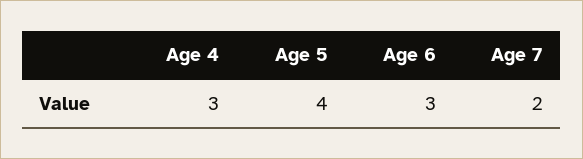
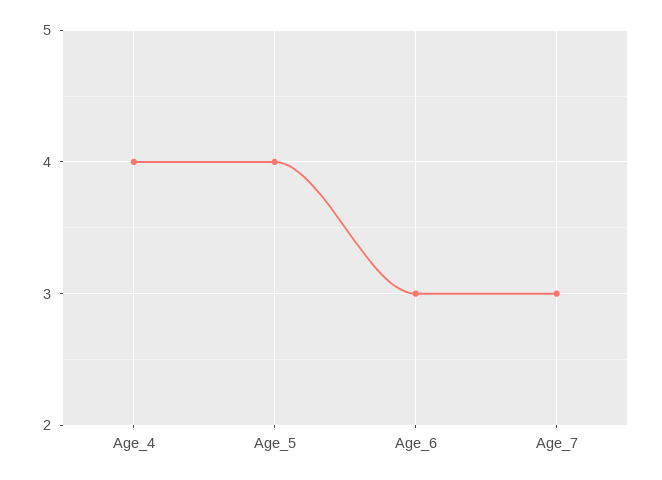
  {
-   "Age 4": 3,
+   "Age 4": 4,
    "Age 5": 4,
    "Age 6": 3,
-   "Age 7": 2
+   "Age 7": 3
  }

